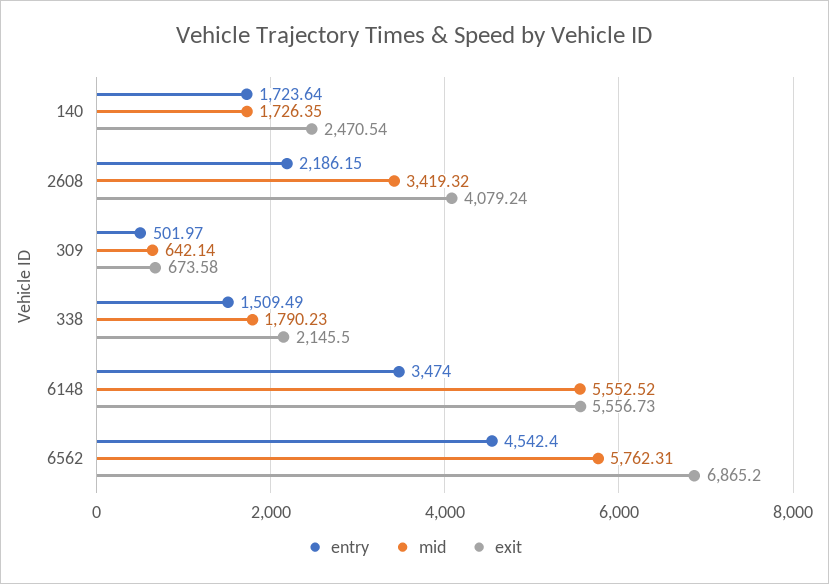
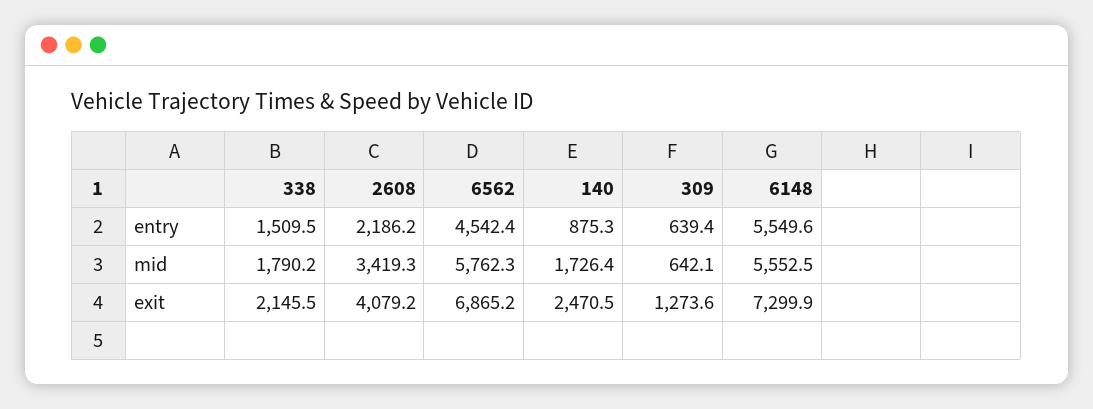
  {
    "entry": {
-     "140": 1723.64,
+     "140": 875.3,
      "2608": 2186.15,
-     "309": 501.97,
+     "309": 639.4,
      "338": 1509.49,
-     "6148": 3474,
+     "6148": 5549.6,
      "6562": 4542.4
    },
    "mid": {
      "140": 1726.35,
      "2608": 3419.32,
      "309": 642.14,
      "338": 1790.23,
      "6148": 5552.52,
      "6562": 5762.31
    },
    "exit": {
      "140": 2470.54,
      "2608": 4079.24,
-     "309": 673.58,
+     "309": 1273.6,
      "338": 2145.5,
-     "6148": 5556.73,
+     "6148": 7299.9,
      "6562": 6865.2
    }
  }

